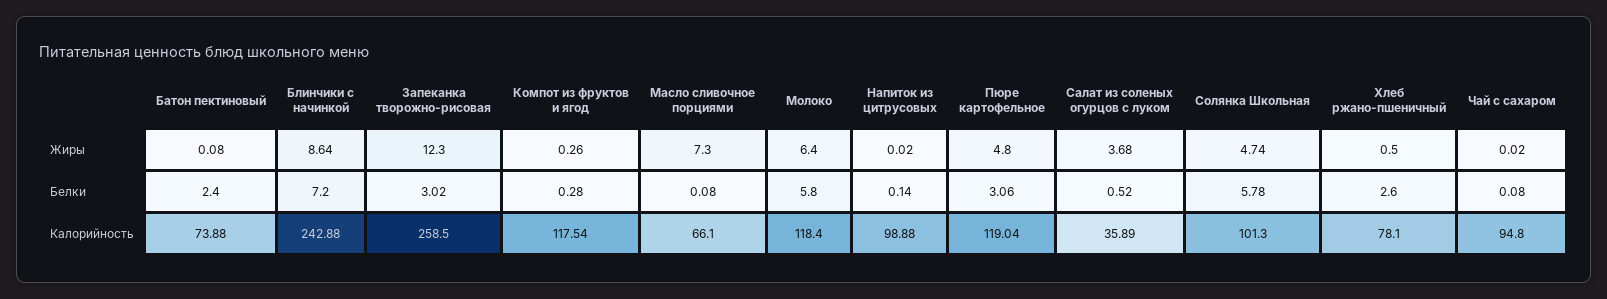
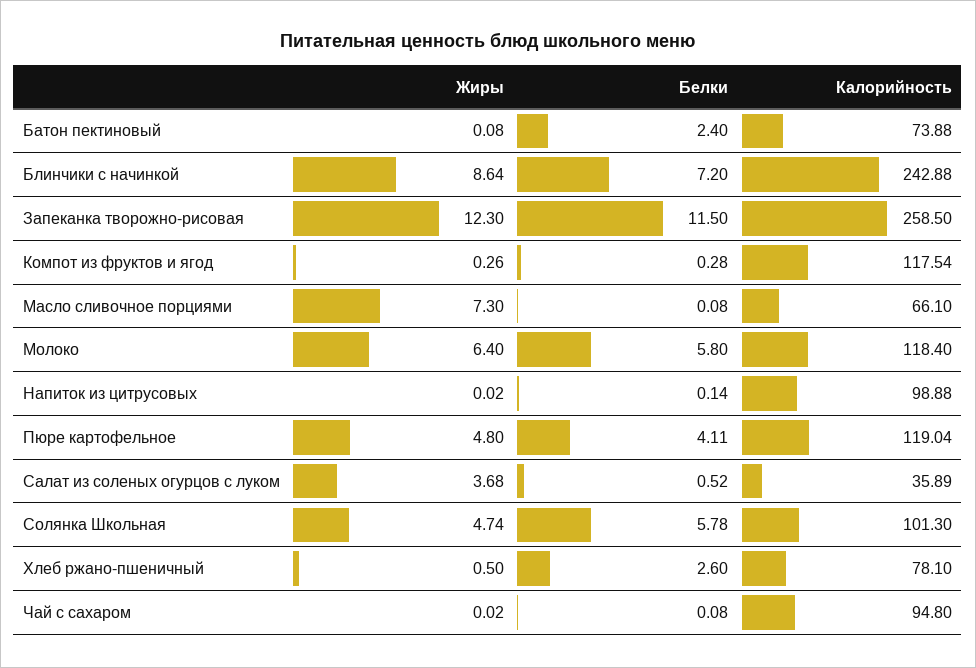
  {
    "Батон пектиновый": {
      "Жиры": 0.08,
      "Белки": 2.4,
      "Калорийность": 73.88
    },
    "Блинчики с начинкой": {
      "Жиры": 8.64,
      "Белки": 7.2,
      "Калорийность": 242.88
    },
    "Запеканка творожно-рисовая": {
      "Жиры": 12.3,
-     "Белки": 3.02,
+     "Белки": 11.5,
      "Калорийность": 258.5
    },
    "Компот из фруктов и ягод": {
      "Жиры": 0.26,
      "Белки": 0.28,
      "Калорийность": 117.54
    },
    "Масло сливочное порциями": {
      "Жиры": 7.3,
      "Белки": 0.08,
      "Калорийность": 66.1
    },
    "Молоко": {
      "Жиры": 6.4,
      "Белки": 5.8,
      "Калорийность": 118.4
    },
    "Напиток из цитрусовых": {
      "Жиры": 0.02,
      "Белки": 0.14,
      "Калорийность": 98.88
    },
    "Пюре картофельное": {
      "Жиры": 4.8,
-     "Белки": 3.06,
+     "Белки": 4.11,
      "Калорийность": 119.04
    },
    "Салат из соленых огурцов с луком": {
      "Жиры": 3.68,
      "Белки": 0.52,
      "Калорийность": 35.89
    },
    "Солянка Школьная": {
      "Жиры": 4.74,
      "Белки": 5.78,
      "Калорийность": 101.3
    },
    "Хлеб ржано-пшеничный": {
      "Жиры": 0.5,
      "Белки": 2.6,
      "Калорийность": 78.1
    },
    "Чай с сахаром": {
      "Жиры": 0.02,
      "Белки": 0.08,
      "Калорийность": 94.8
    }
  }

